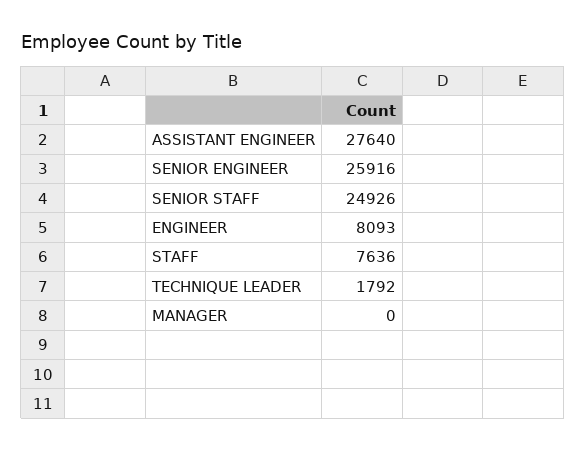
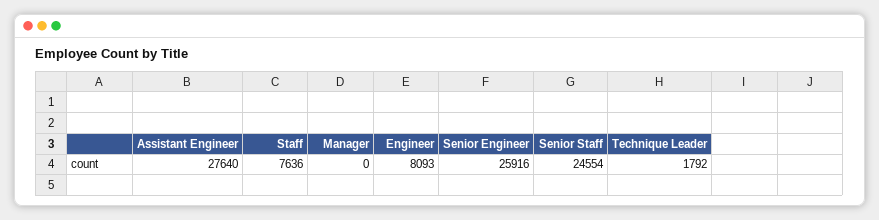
  {
    "ASSISTANT ENGINEER": 27640,
    "SENIOR ENGINEER": 25916,
-   "SENIOR STAFF": 24926,
+   "SENIOR STAFF": 24554,
    "ENGINEER": 8093,
    "STAFF": 7636,
    "TECHNIQUE LEADER": 1792,
    "MANAGER": 0
  }

